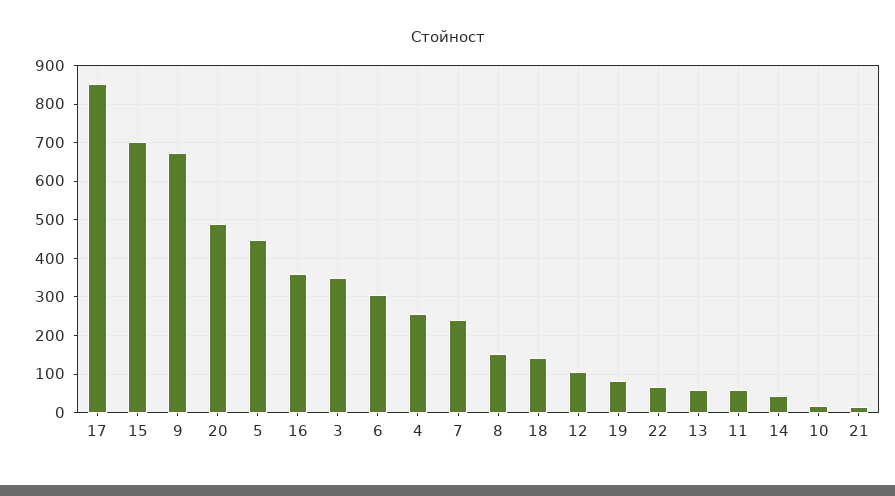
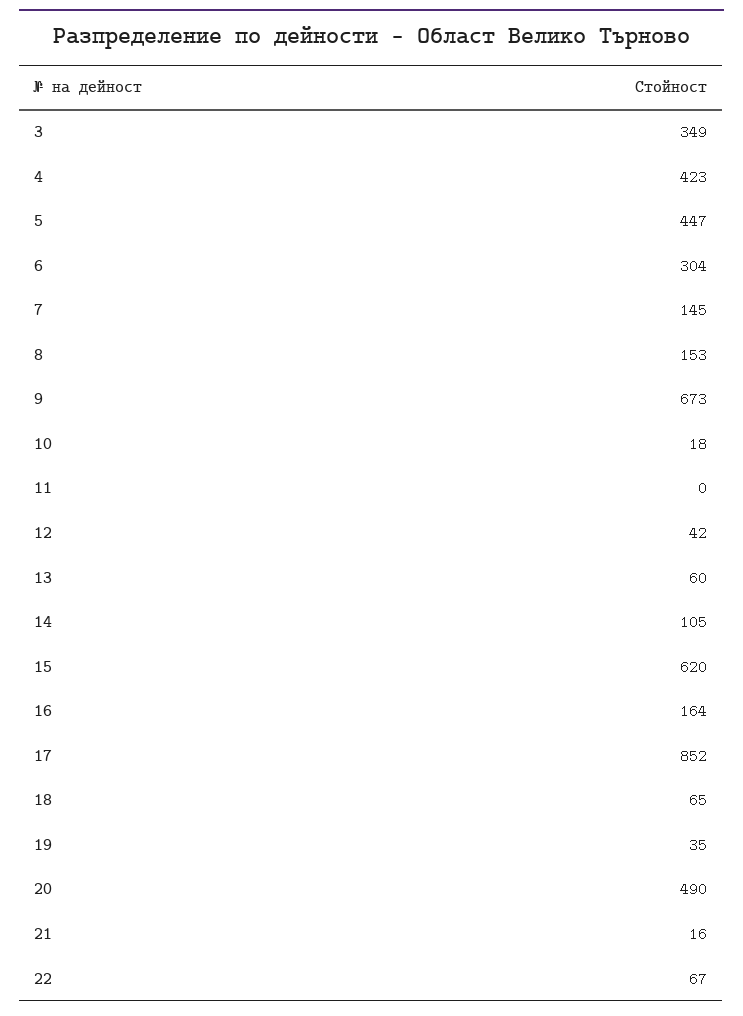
  {
    "17": 852,
-   "15": 700,
+   "15": 620,
    "9": 673,
    "20": 490,
    "5": 447,
-   "16": 360,
+   "16": 164,
    "3": 349,
    "6": 304,
-   "4": 260,
+   "4": 423,
-   "7": 240,
+   "7": 145,
    "8": 153,
-   "18": 140,
+   "18": 65,
-   "12": 100,
+   "12": 42,
-   "19": 80,
+   "19": 35,
    "22": 67,
    "13": 60,
-   "11": 60,
+   "11": 0,
-   "14": 40,
+   "14": 105,
    "10": 18,
    "21": 16
  }

